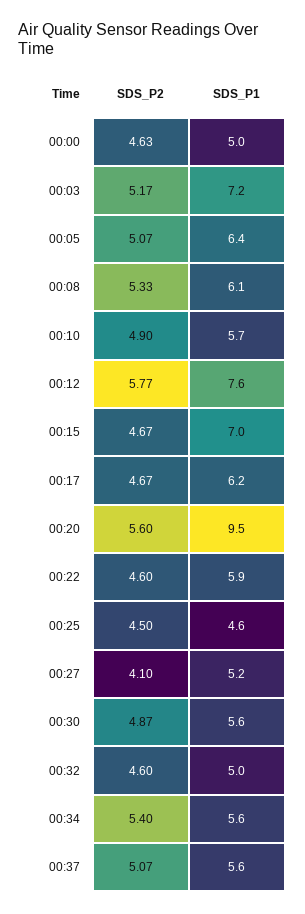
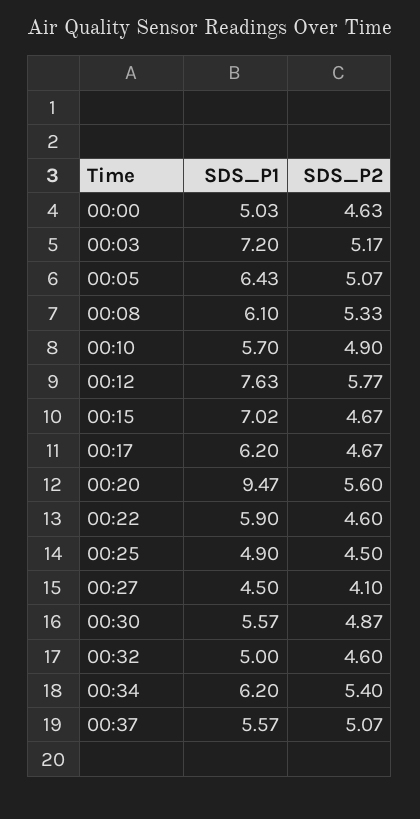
  {
    "SDS_P2": {
      "00:00": 4.63,
      "00:03": 5.17,
      "00:05": 5.07,
      "00:08": 5.33,
      "00:10": 4.9,
      "00:12": 5.77,
      "00:15": 4.67,
      "00:17": 4.67,
      "00:20": 5.6,
      "00:22": 4.6,
      "00:25": 4.5,
      "00:27": 4.1,
      "00:30": 4.87,
      "00:32": 4.6,
      "00:34": 5.4,
      "00:37": 5.07
    },
    "SDS_P1": {
      "00:00": 5.03,
      "00:03": 7.2,
      "00:05": 6.43,
      "00:08": 6.1,
      "00:10": 5.7,
      "00:12": 7.63,
      "00:15": 7.02,
      "00:17": 6.2,
      "00:20": 9.47,
      "00:22": 5.9,
-     "00:25": 4.6,
+     "00:25": 4.9,
-     "00:27": 5.2,
+     "00:27": 4.5,
      "00:30": 5.57,
      "00:32": 5,
-     "00:34": 5.6,
+     "00:34": 6.2,
      "00:37": 5.57
    }
  }

